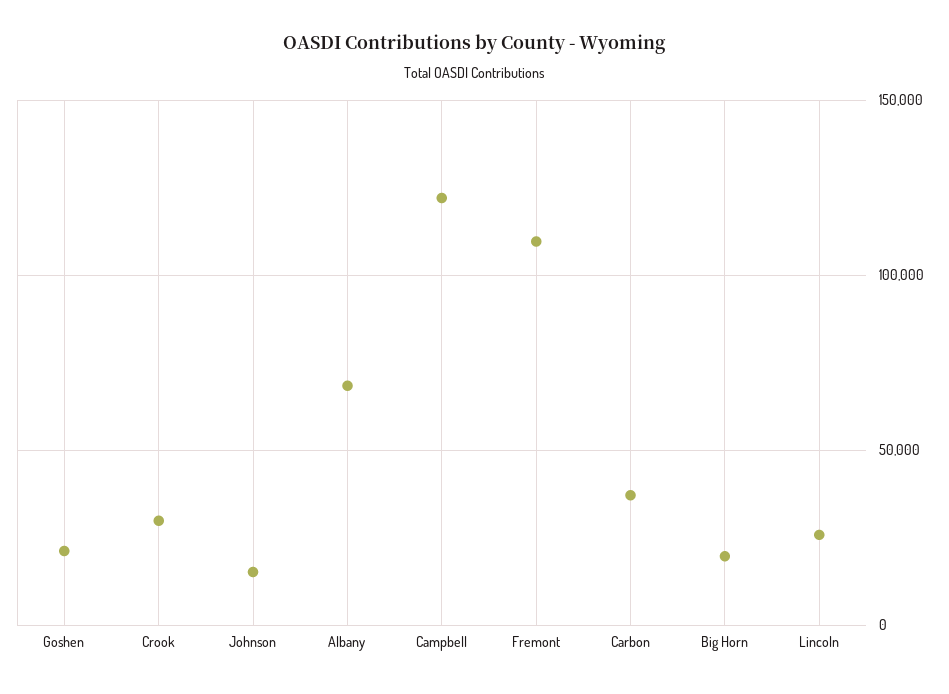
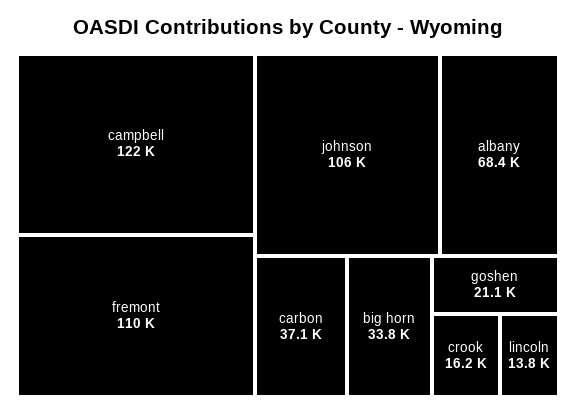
  {
    "Goshen": 21100,
-   "Crook": 30000,
+   "Crook": 16200,
-   "Johnson": 15000,
+   "Johnson": 106000,
    "Albany": 68400,
    "Campbell": 122000,
    "Fremont": 110000,
    "Carbon": 37100,
-   "Big Horn": 20000,
+   "Big Horn": 33800,
-   "Lincoln": 25000
+   "Lincoln": 13800
  }

